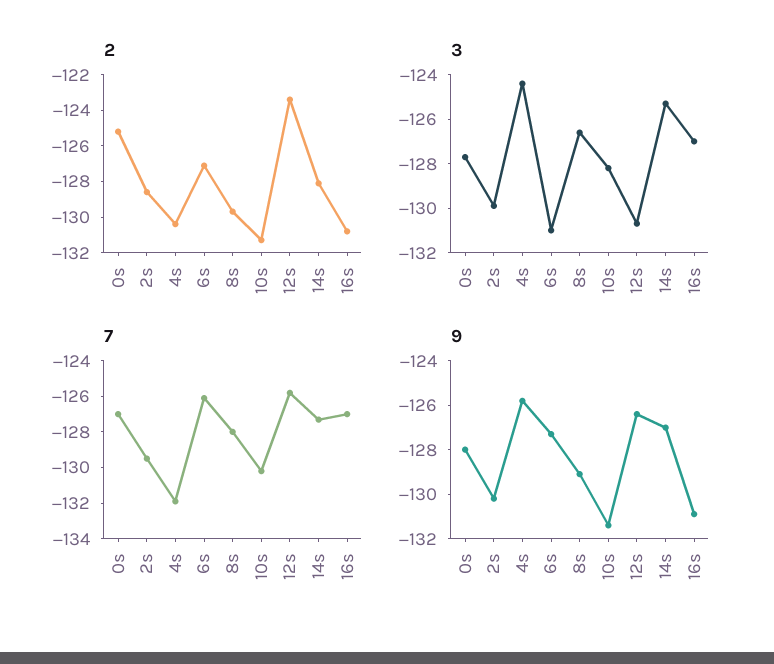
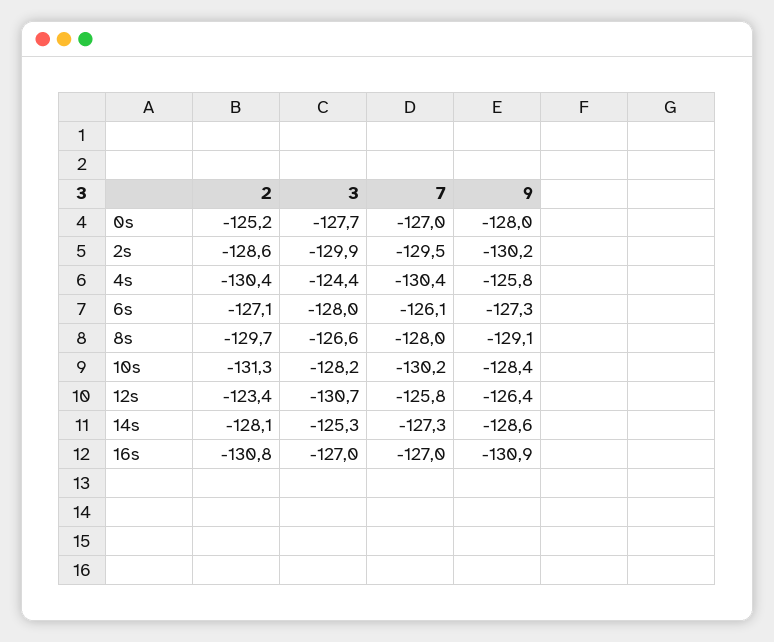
  {
    "2": {
      "0s": -125.2,
      "2s": -128.6,
      "4s": -130.4,
      "6s": -127.1,
      "8s": -129.7,
      "10s": -131.3,
      "12s": -123.4,
      "14s": -128.1,
      "16s": -130.8
    },
    "3": {
      "0s": -127.7,
      "2s": -129.9,
      "4s": -124.4,
-     "6s": -131,
+     "6s": -128,
      "8s": -126.6,
      "10s": -128.2,
      "12s": -130.7,
      "14s": -125.3,
      "16s": -127
    },
    "7": {
      "0s": -127,
      "2s": -129.5,
-     "4s": -132,
+     "4s": -130.4,
      "6s": -126.1,
      "8s": -128,
      "10s": -130.2,
      "12s": -125.8,
      "14s": -127.3,
      "16s": -127
    },
    "9": {
      "0s": -128,
      "2s": -130.2,
      "4s": -125.8,
      "6s": -127.3,
      "8s": -129.1,
-     "10s": -131.5,
+     "10s": -128.4,
      "12s": -126.4,
-     "14s": -127,
+     "14s": -128.6,
      "16s": -130.9
    }
  }

